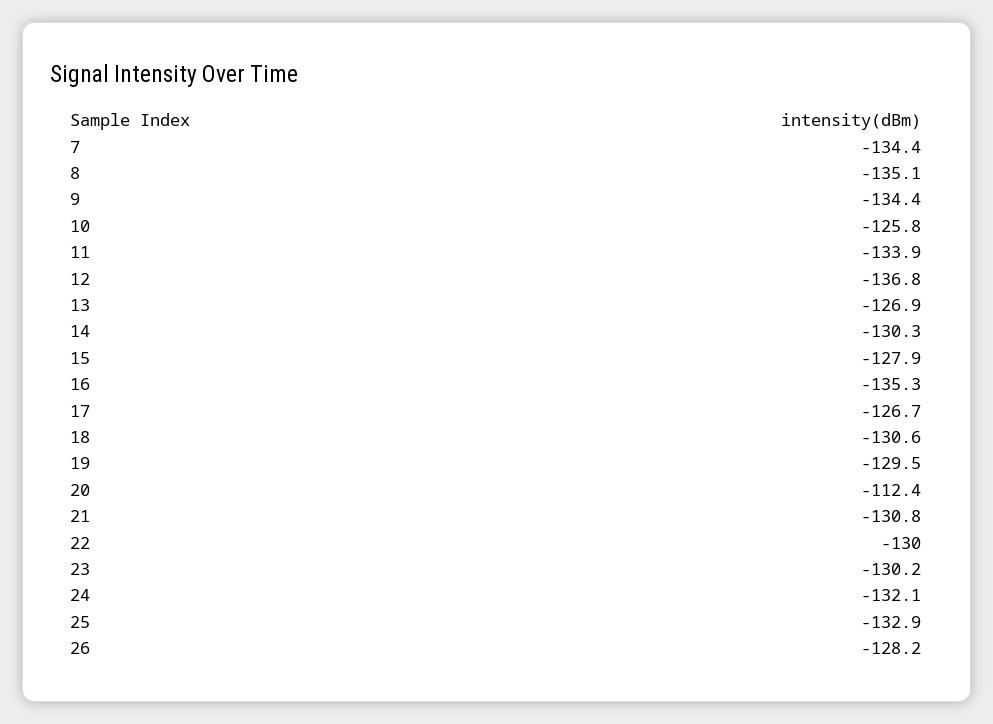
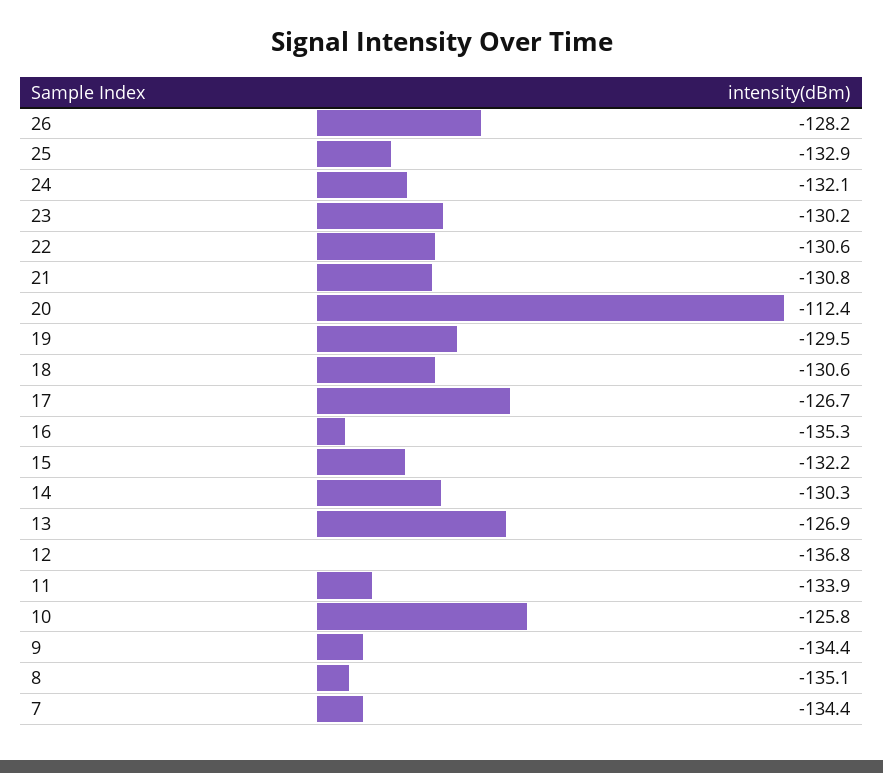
  {
    "7": -134.4,
    "8": -135.1,
    "9": -134.4,
    "10": -125.8,
    "11": -133.9,
    "12": -136.8,
    "13": -126.9,
    "14": -130.3,
-   "15": -127.9,
+   "15": -132.2,
    "16": -135.3,
    "17": -126.7,
    "18": -130.6,
    "19": -129.5,
    "20": -112.4,
    "21": -130.8,
-   "22": -130,
+   "22": -130.6,
    "23": -130.2,
    "24": -132.1,
    "25": -132.9,
    "26": -128.2
  }

